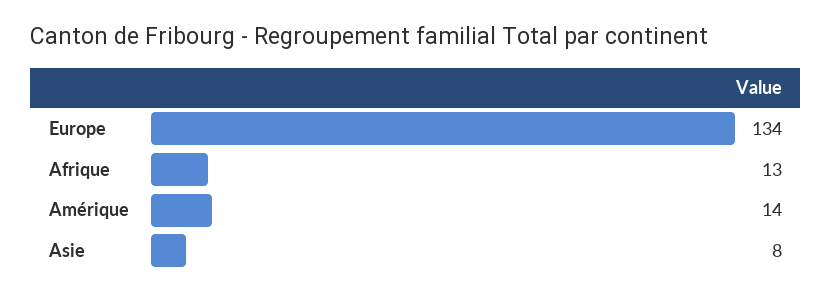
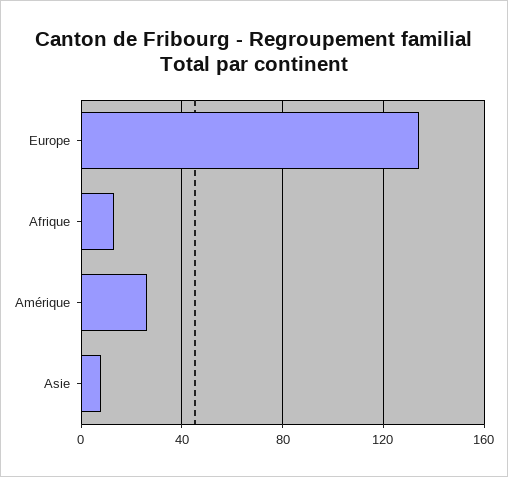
  {
    "Europe": 134,
    "Afrique": 13,
-   "Amérique": 14,
+   "Amérique": 25,
    "Asie": 8
  }

